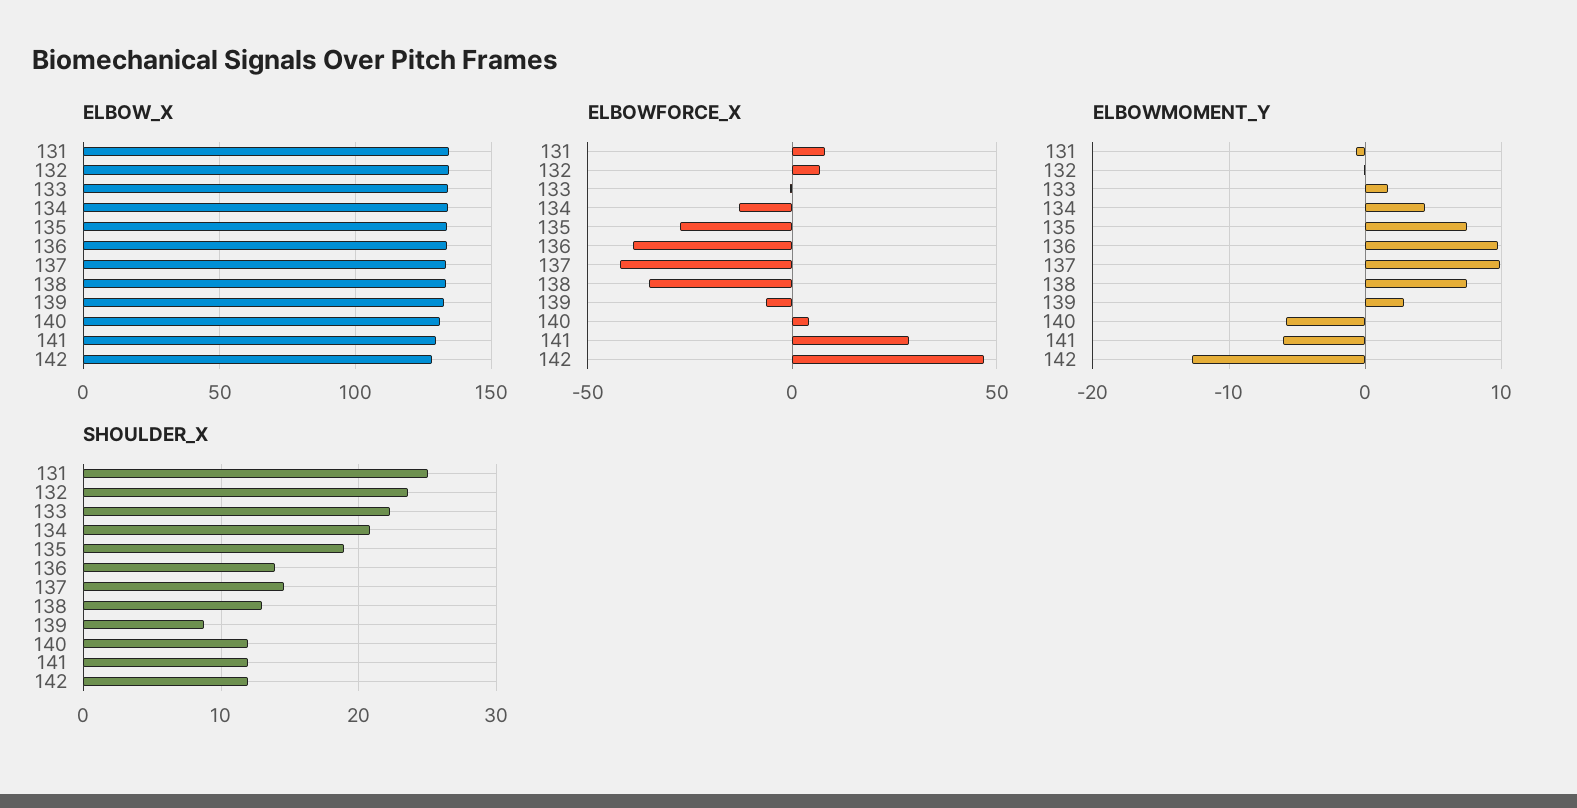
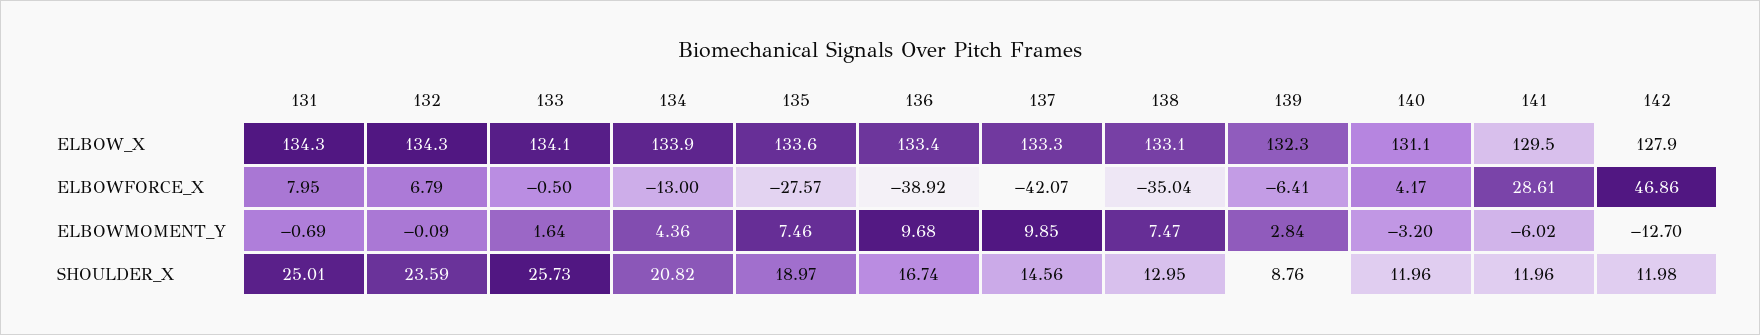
  {
    "ELBOW_X": {
      "131": 134.3,
      "132": 134.3,
      "133": 134.1,
      "134": 133.9,
      "135": 133.6,
      "136": 133.4,
      "137": 133.3,
      "138": 133.1,
      "139": 132.3,
      "140": 131.1,
      "141": 129.5,
      "142": 127.9
    },
    "ELBOWFORCE_X": {
      "131": 7.95,
      "132": 6.79,
      "133": -0.5,
      "134": -13,
      "135": -27.57,
      "136": -38.92,
      "137": -42.07,
      "138": -35.04,
      "139": -6.41,
      "140": 4.17,
      "141": 28.61,
      "142": 46.86
    },
    "ELBOWMOMENT_Y": {
      "131": -0.69,
      "132": -0.09,
      "133": 1.64,
      "134": 4.36,
      "135": 7.46,
      "136": 9.68,
      "137": 9.85,
      "138": 7.47,
      "139": 2.84,
-     "140": -6,
+     "140": -3.2,
      "141": -6.02,
      "142": -12.7
    },
    "SHOULDER_X": {
      "131": 25.01,
      "132": 23.59,
-     "133": 22,
+     "133": 25.73,
      "134": 20.82,
      "135": 18.97,
-     "136": 14,
+     "136": 16.74,
      "137": 14.56,
      "138": 12.95,
      "139": 8.76,
      "140": 11.96,
      "141": 11.96,
      "142": 11.98
    }
  }

